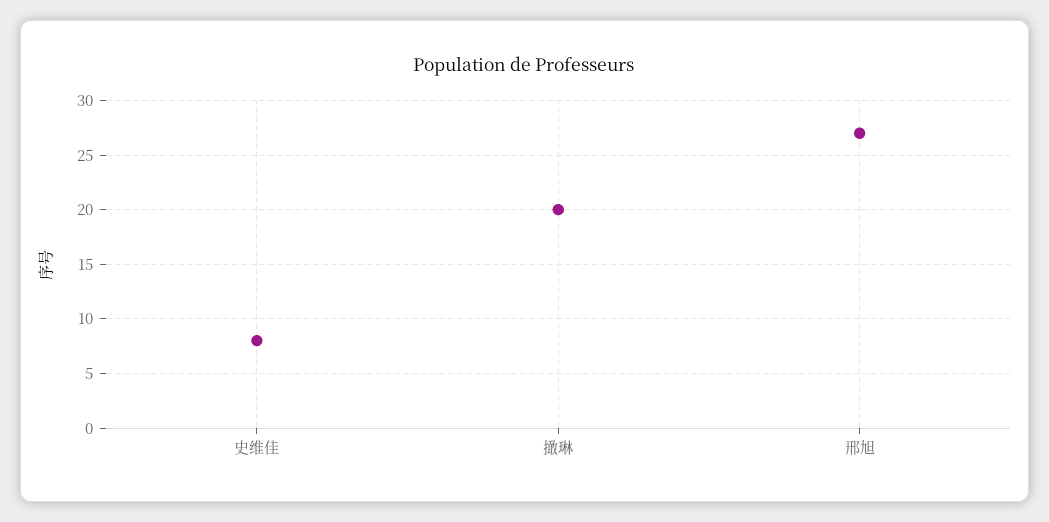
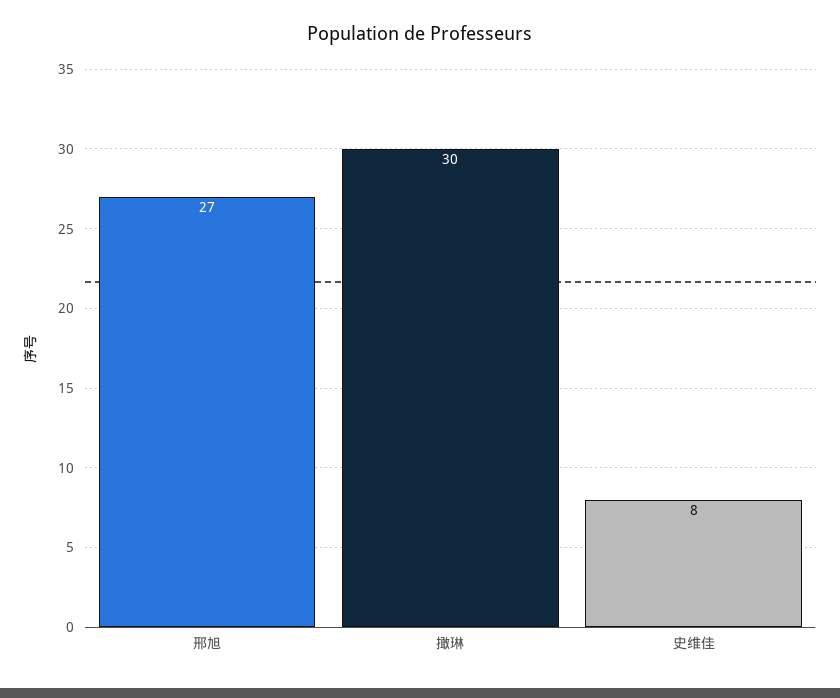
  {
    "史维佳": 8,
-   "撖琳": 20,
+   "撖琳": 30,
    "邢旭": 27
  }

